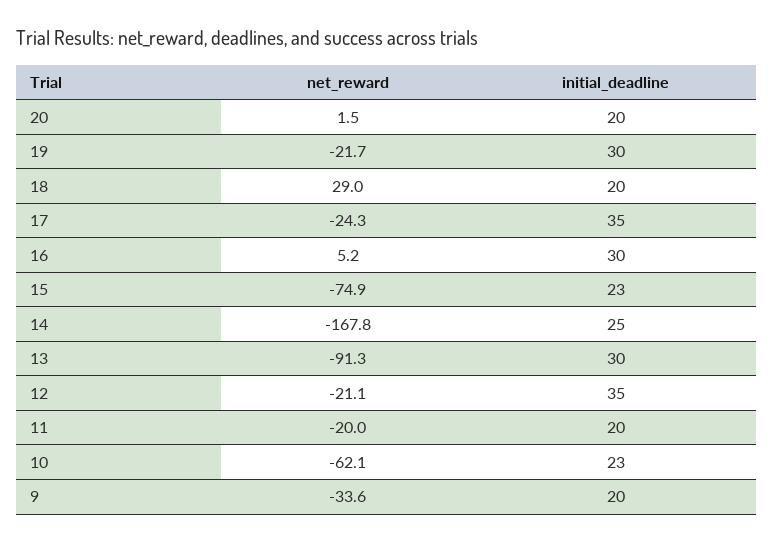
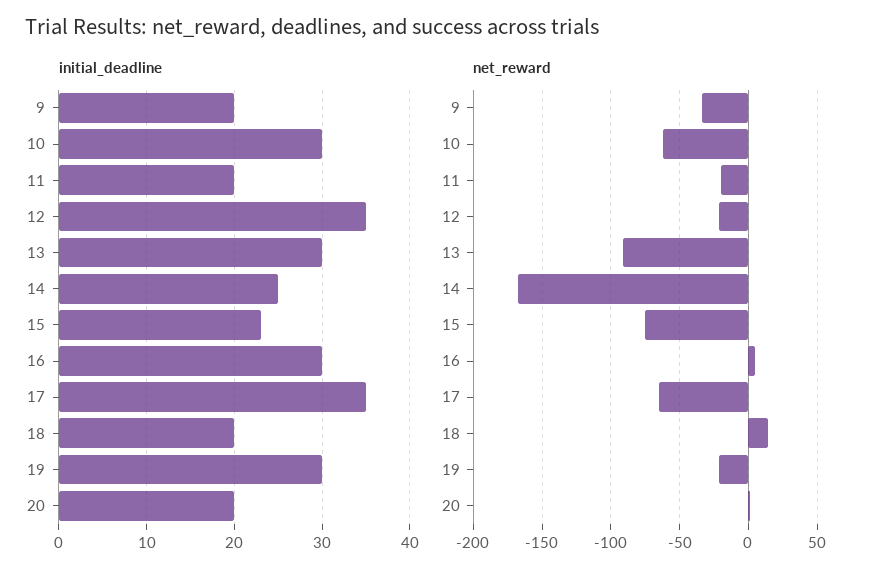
  {
    "net_reward": {
      "20": 1.5,
      "19": -21.7,
-     "18": 29,
+     "18": 15,
-     "17": -24.3,
+     "17": -65,
      "16": 5.2,
      "15": -74.9,
      "14": -167.8,
      "13": -91.3,
      "12": -21.1,
      "11": -20,
      "10": -62.1,
      "9": -33.6
    },
    "initial_deadline": {
      "20": 20,
      "19": 30,
      "18": 20,
      "17": 35,
      "16": 30,
      "15": 23,
      "14": 25,
      "13": 30,
      "12": 35,
      "11": 20,
-     "10": 23,
+     "10": 30,
      "9": 20
    }
  }

